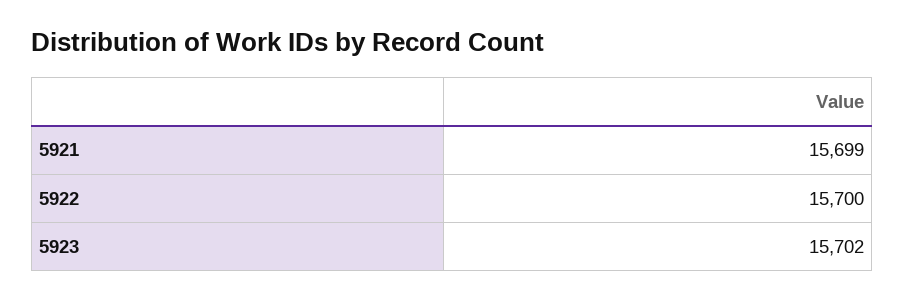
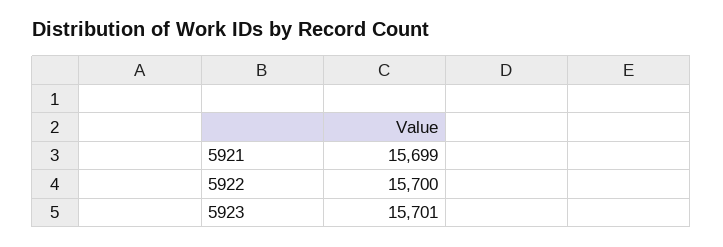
  {
    "5921": 15699,
    "5922": 15700,
-   "5923": 15702
+   "5923": 15701
  }

